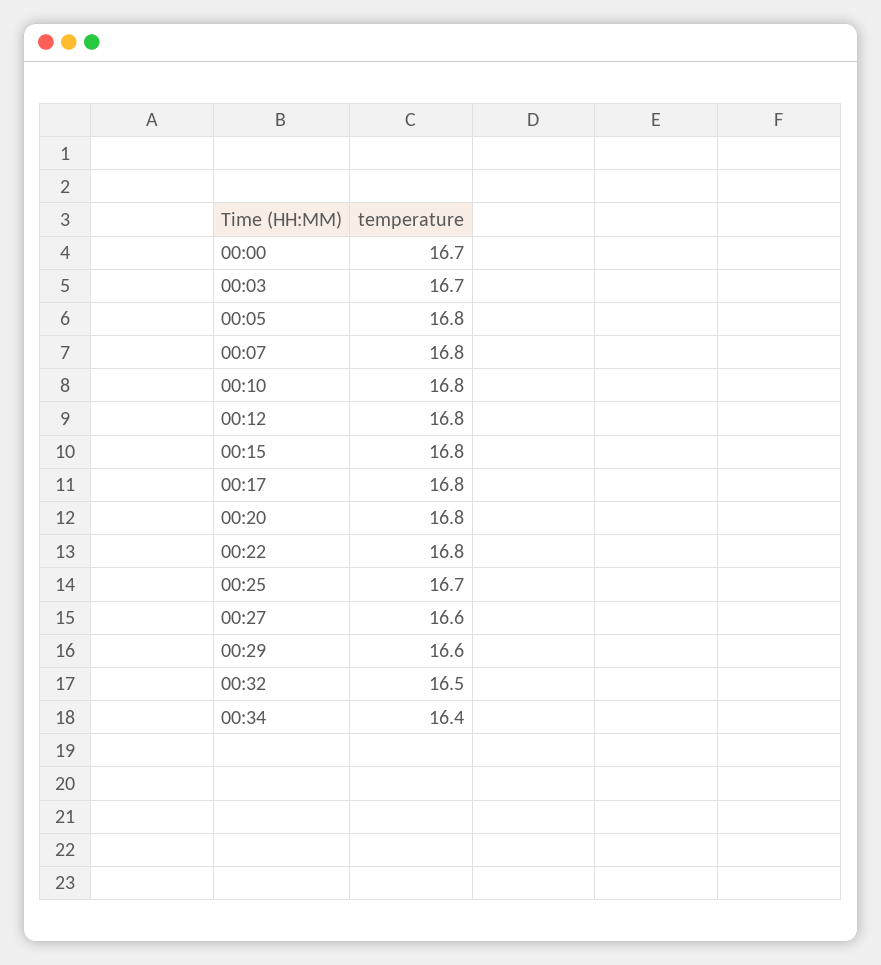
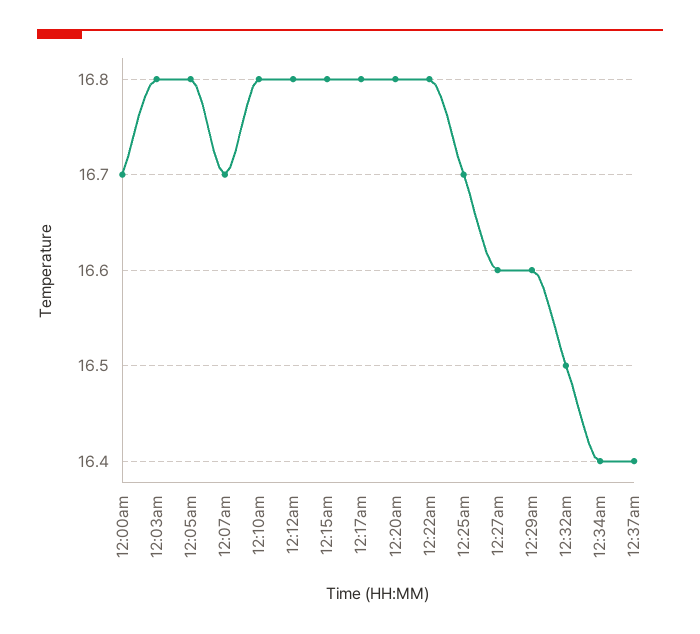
  {
    "00:00": 16.7,
-   "00:03": 16.7,
+   "00:03": 16.8,
    "00:05": 16.8,
-   "00:07": 16.8,
+   "00:07": 16.7,
    "00:10": 16.8,
    "00:12": 16.8,
    "00:15": 16.8,
    "00:17": 16.8,
    "00:20": 16.8,
    "00:22": 16.8,
    "00:25": 16.7,
    "00:27": 16.6,
    "00:29": 16.6,
    "00:32": 16.5,
-   "00:34": 16.4
+   "00:34": 16.4,
+   "12:37am": 16.4
  }

